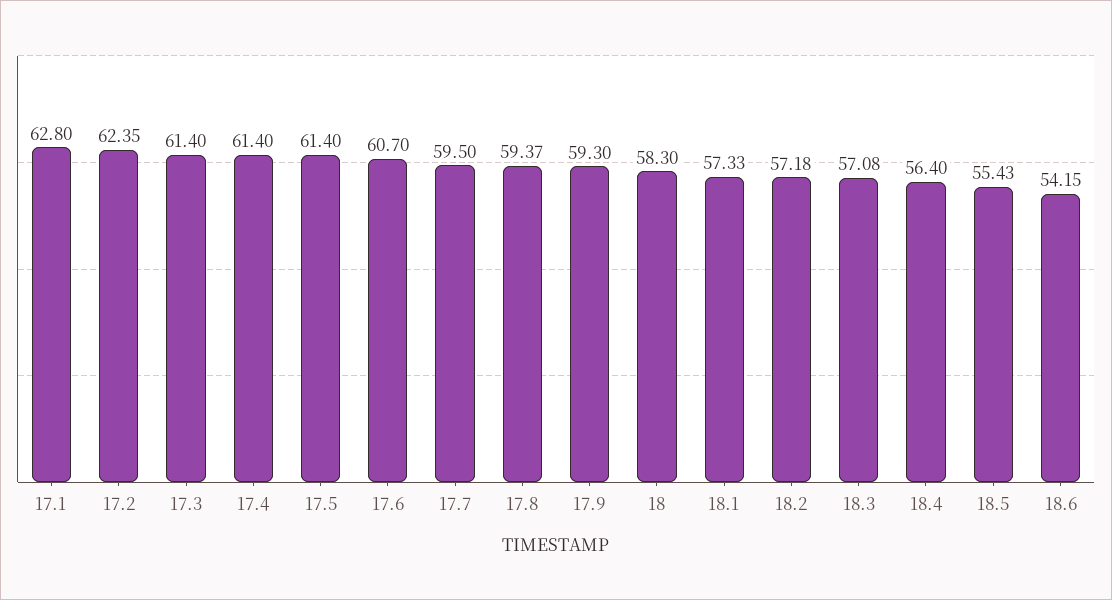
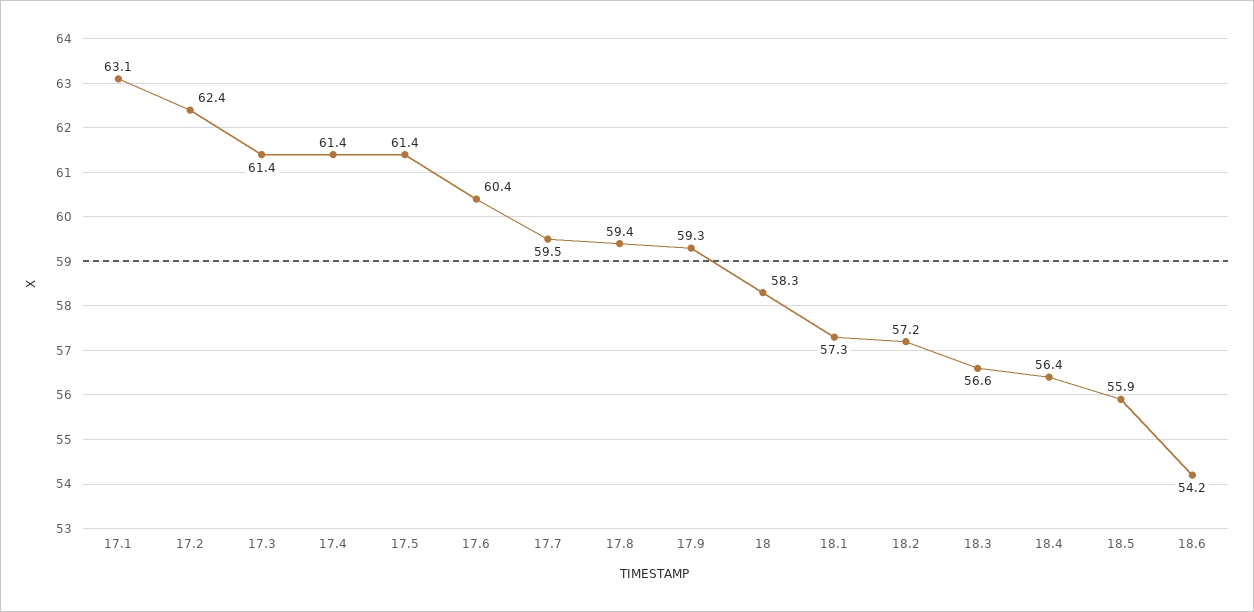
  {
-   "17.1": 62.8,
+   "17.1": 63.1,
    "17.2": 62.35,
    "17.3": 61.4,
    "17.4": 61.4,
    "17.5": 61.4,
-   "17.6": 60.7,
+   "17.6": 60.4,
    "17.7": 59.5,
    "17.8": 59.37,
    "17.9": 59.3,
    "18": 58.3,
    "18.1": 57.33,
    "18.2": 57.18,
-   "18.3": 57.08,
+   "18.3": 56.6,
    "18.4": 56.4,
-   "18.5": 55.43,
+   "18.5": 55.9,
    "18.6": 54.15
  }

